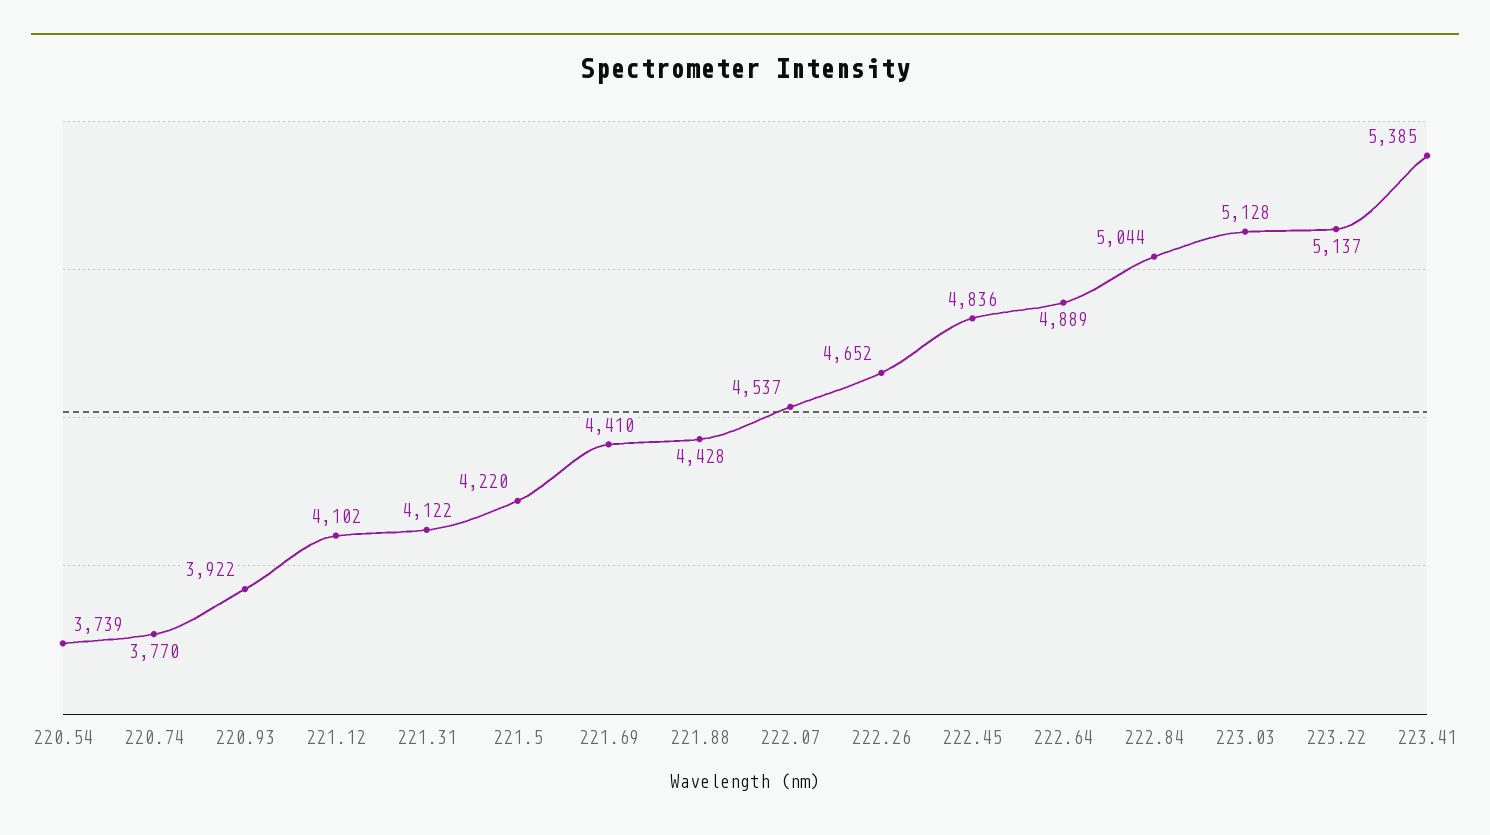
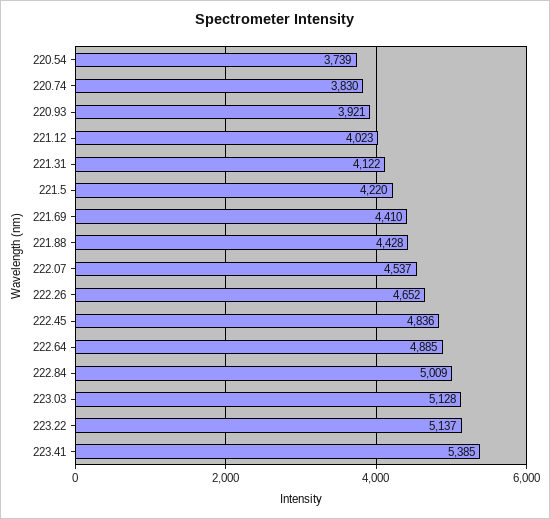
  {
    "220.54": 3739,
-   "220.74": 3770,
+   "220.74": 3830,
-   "220.93": 3922,
+   "220.93": 3921,
-   "221.12": 4102,
+   "221.12": 4023,
    "221.31": 4122,
    "221.5": 4220,
    "221.69": 4410,
    "221.88": 4428,
    "222.07": 4537,
    "222.26": 4652,
    "222.45": 4836,
-   "222.64": 4889,
+   "222.64": 4885,
-   "222.84": 5044,
+   "222.84": 5009,
    "223.03": 5128,
    "223.22": 5137,
    "223.41": 5385
  }

